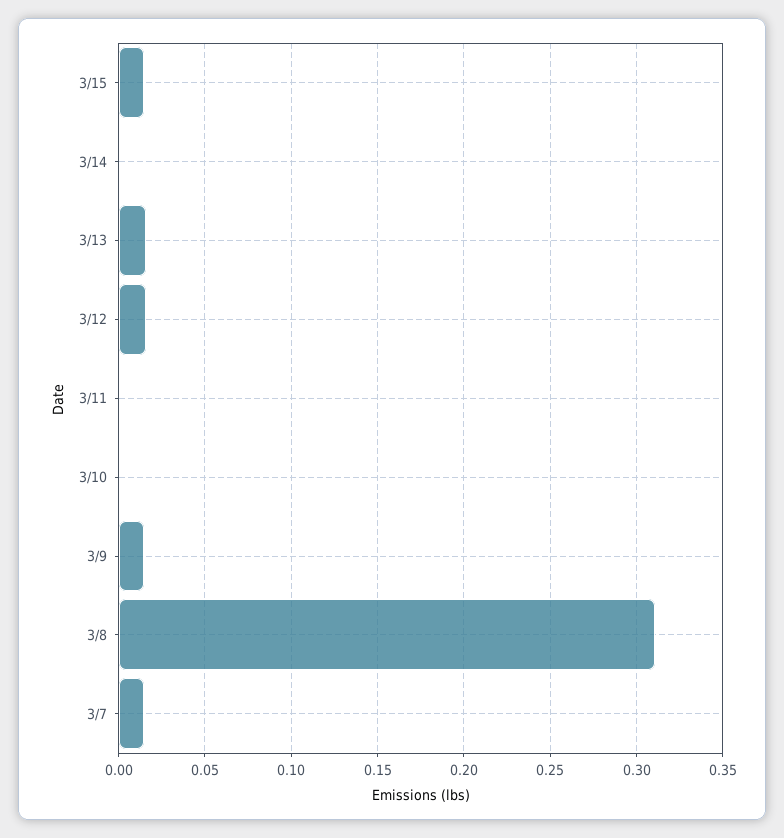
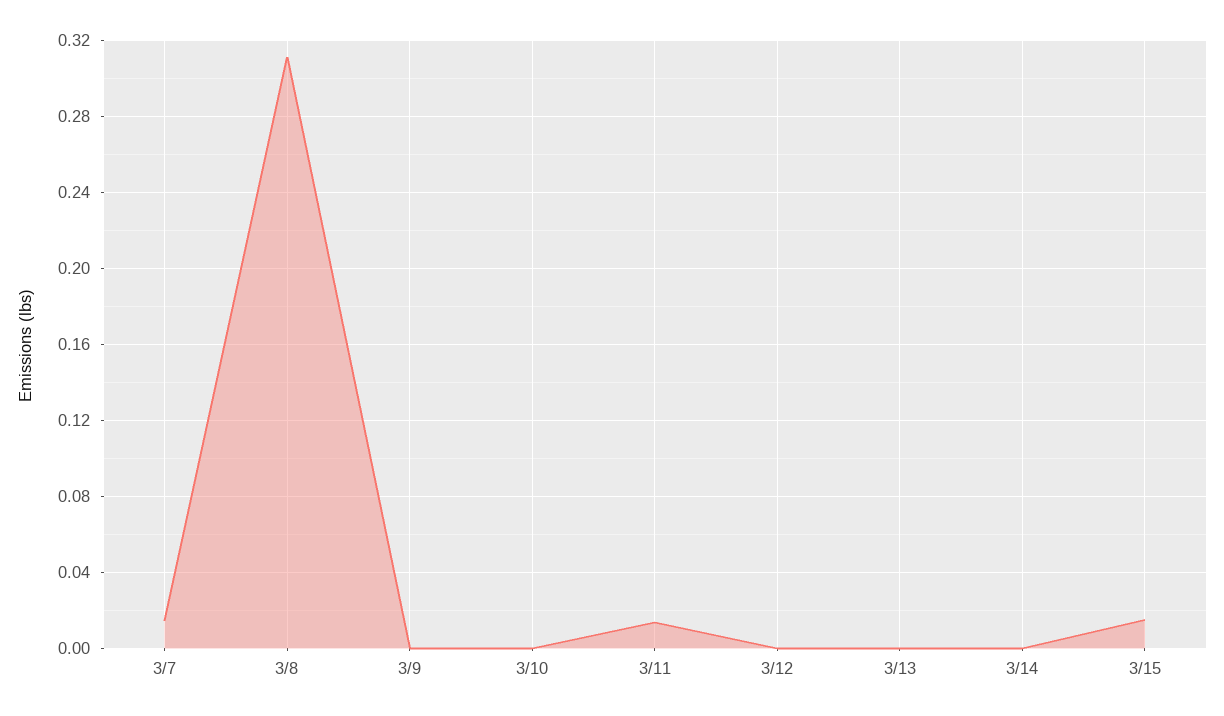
  {
    "3/15": 0.015,
    "3/14": 0,
-   "3/13": 0.015,
+   "3/13": 0,
-   "3/12": 0.015,
+   "3/12": 0,
-   "3/11": 0,
+   "3/11": 0.015,
    "3/10": 0,
-   "3/9": 0.015,
+   "3/9": 0,
    "3/8": 0.31,
    "3/7": 0.015
  }

